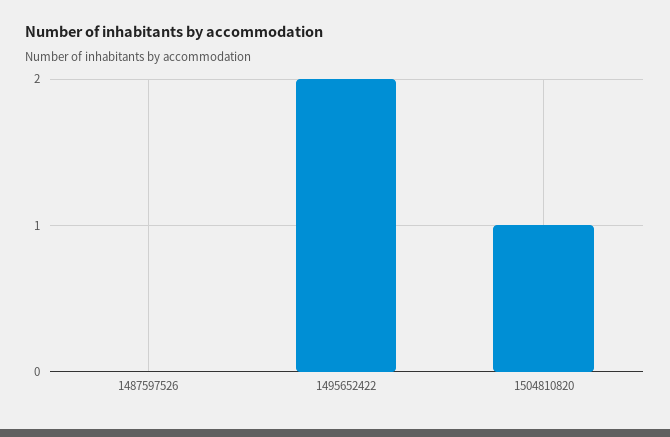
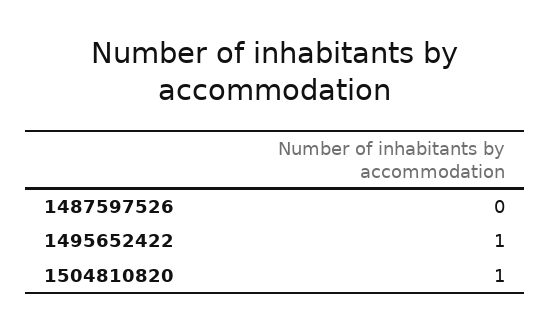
  {
    "1487597526": 0,
-   "1495652422": 2,
+   "1495652422": 1,
    "1504810820": 1
  }

